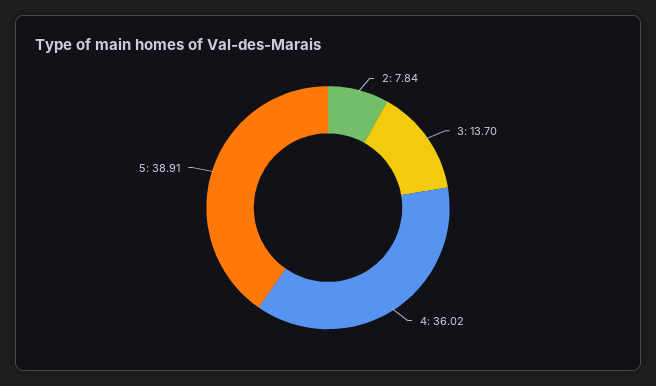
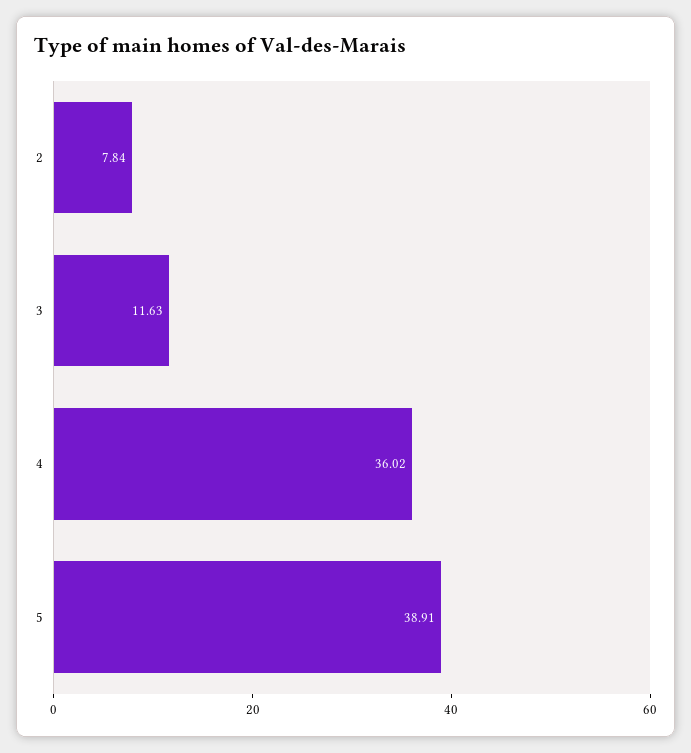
  {
    "2": 7.84,
-   "3": 13.7,
+   "3": 11.63,
    "4": 36.02,
    "5": 38.91
  }

